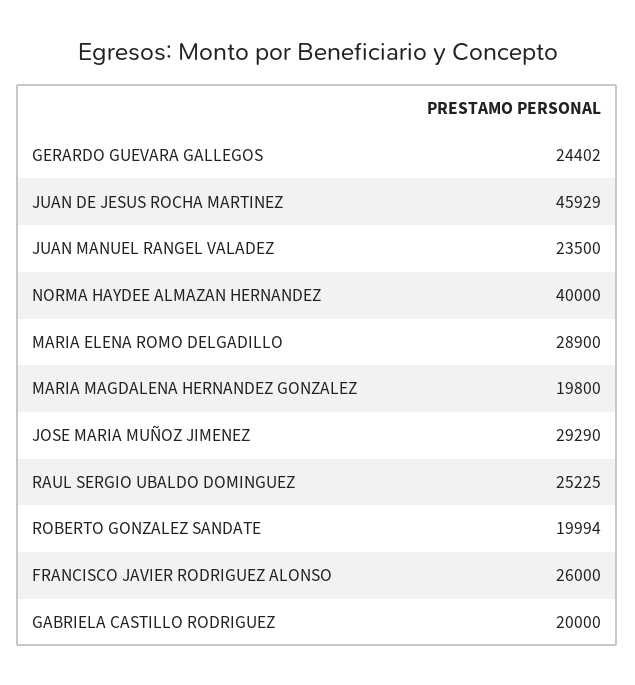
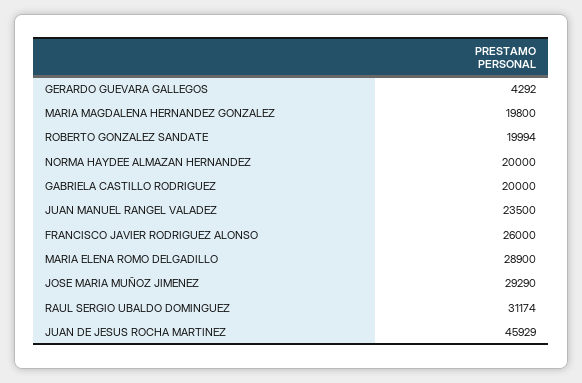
  {
-   "GERARDO GUEVARA GALLEGOS": 24402,
+   "GERARDO GUEVARA GALLEGOS": 4292,
    "JUAN DE JESUS ROCHA MARTINEZ": 45929,
    "JUAN MANUEL RANGEL VALADEZ": 23500,
-   "NORMA HAYDEE ALMAZAN HERNANDEZ": 40000,
+   "NORMA HAYDEE ALMAZAN HERNANDEZ": 20000,
    "MARIA ELENA ROMO DELGADILLO": 28900,
    "MARIA MAGDALENA HERNANDEZ GONZALEZ": 19800,
    "JOSE MARIA MUÑOZ JIMENEZ": 29290,
-   "RAUL SERGIO UBALDO DOMINGUEZ": 25225,
+   "RAUL SERGIO UBALDO DOMINGUEZ": 31174,
    "ROBERTO GONZALEZ SANDATE": 19994,
    "FRANCISCO JAVIER RODRIGUEZ ALONSO": 26000,
    "GABRIELA CASTILLO RODRIGUEZ": 20000
  }

